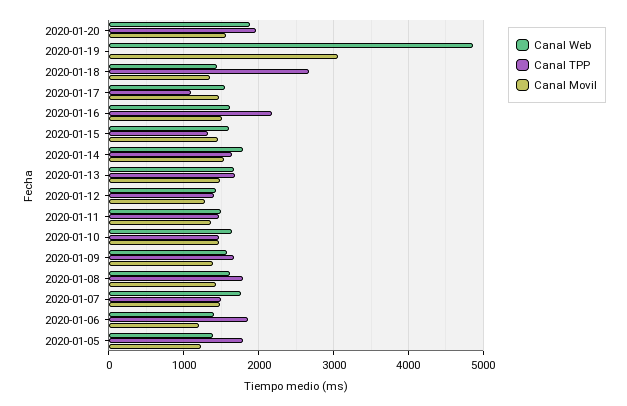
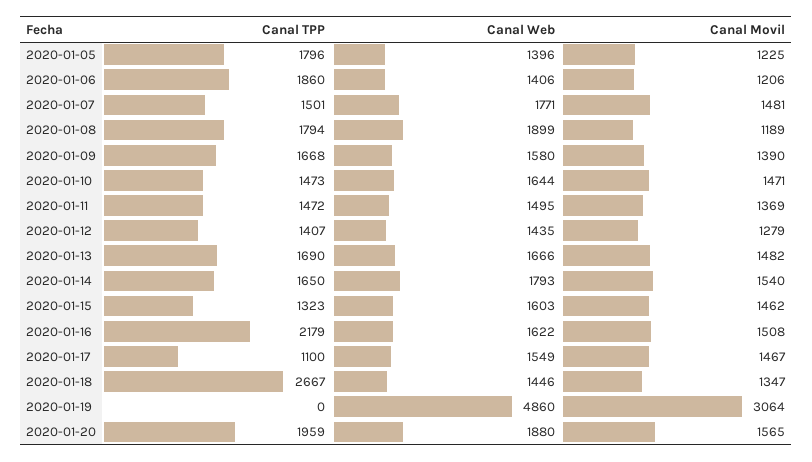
  {
    "Canal Web": {
      "2020-01-20": 1880,
      "2020-01-19": 4860,
      "2020-01-18": 1446,
      "2020-01-17": 1549,
      "2020-01-16": 1622,
      "2020-01-15": 1603,
      "2020-01-14": 1793,
      "2020-01-13": 1666,
      "2020-01-12": 1435,
      "2020-01-11": 1495,
      "2020-01-10": 1644,
      "2020-01-09": 1580,
-     "2020-01-08": 1600,
+     "2020-01-08": 1899,
      "2020-01-07": 1771,
      "2020-01-06": 1406,
      "2020-01-05": 1396
    },
    "Canal TPP": {
      "2020-01-20": 1959,
      "2020-01-19": 0,
      "2020-01-18": 2667,
      "2020-01-17": 1100,
      "2020-01-16": 2179,
      "2020-01-15": 1323,
      "2020-01-14": 1650,
      "2020-01-13": 1690,
      "2020-01-12": 1407,
      "2020-01-11": 1472,
      "2020-01-10": 1473,
      "2020-01-09": 1668,
      "2020-01-08": 1794,
      "2020-01-07": 1501,
      "2020-01-06": 1860,
      "2020-01-05": 1796
    },
    "Canal Movil": {
      "2020-01-20": 1565,
      "2020-01-19": 3064,
      "2020-01-18": 1347,
      "2020-01-17": 1467,
      "2020-01-16": 1508,
      "2020-01-15": 1462,
      "2020-01-14": 1540,
      "2020-01-13": 1482,
      "2020-01-12": 1279,
      "2020-01-11": 1369,
      "2020-01-10": 1471,
      "2020-01-09": 1390,
-     "2020-01-08": 1400,
+     "2020-01-08": 1189,
      "2020-01-07": 1481,
      "2020-01-06": 1206,
      "2020-01-05": 1225
    }
  }

